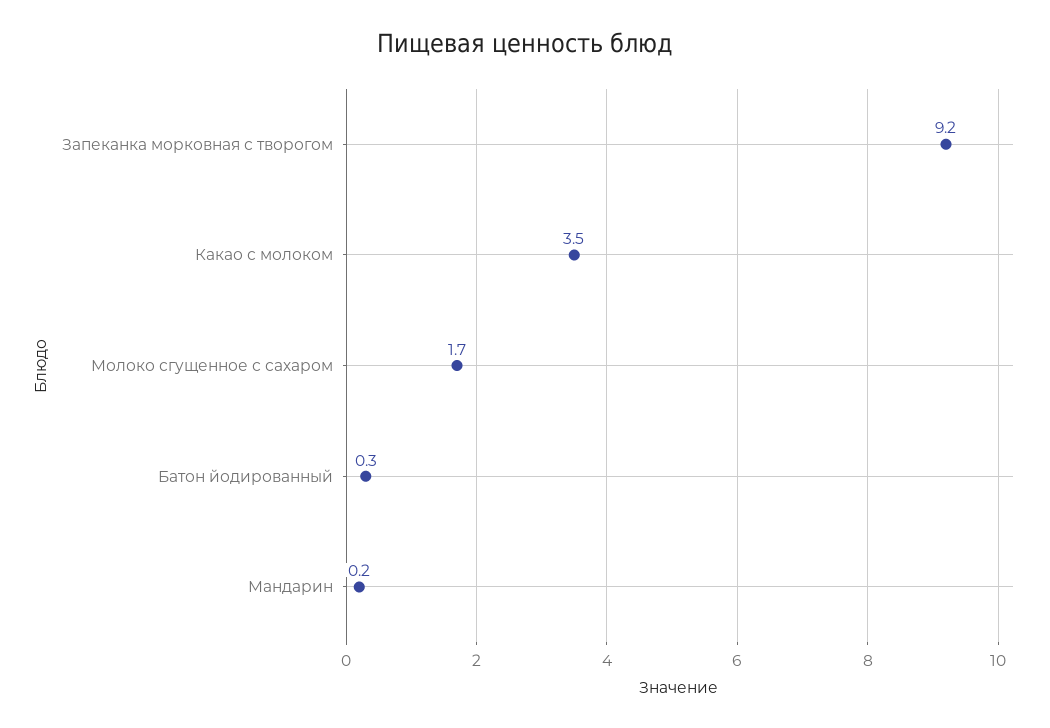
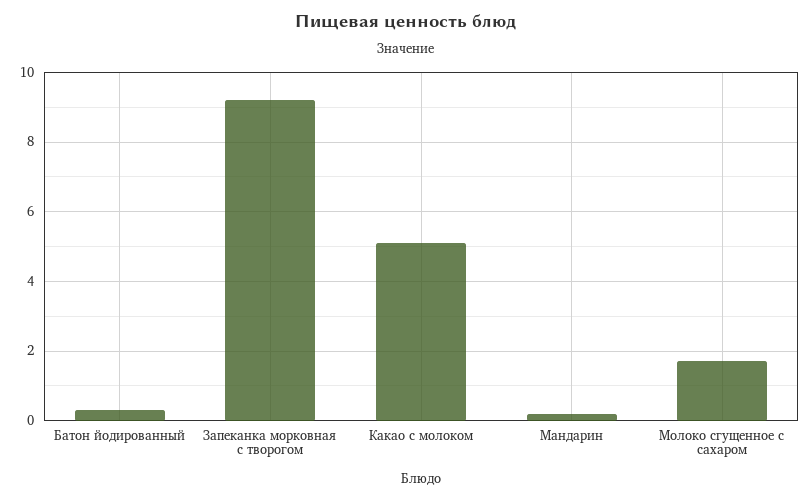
  {
    "Запеканка морковная с творогом": 9.2,
-   "Какао с молоком": 3.5,
+   "Какао с молоком": 5,
    "Молоко сгущенное с сахаром": 1.7,
    "Батон йодированный": 0.3,
    "Мандарин": 0.2
  }

